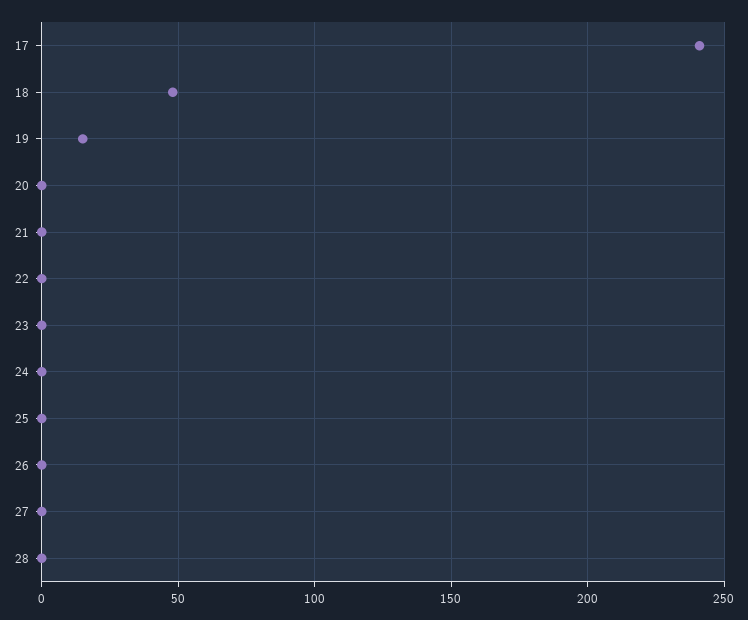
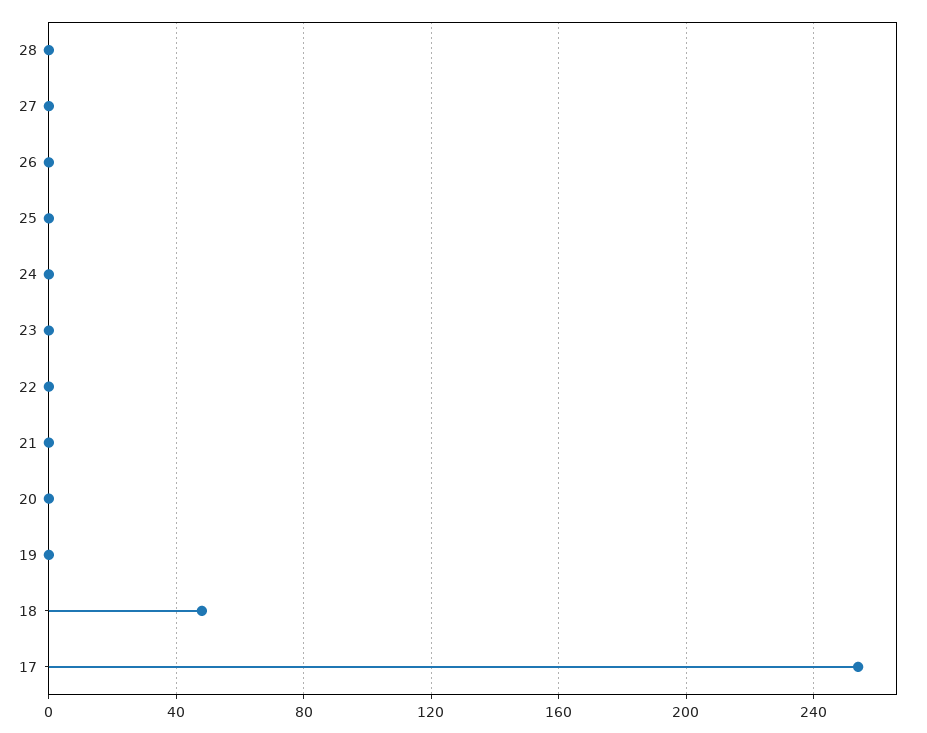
  {
-   "17": 240,
+   "17": 255,
    "18": 50,
-   "19": 15,
+   "19": 0,
    "20": 0,
    "21": 0,
    "22": 0,
    "23": 0,
    "24": 0,
    "25": 0,
    "26": 0,
    "27": 0,
    "28": 0
  }

